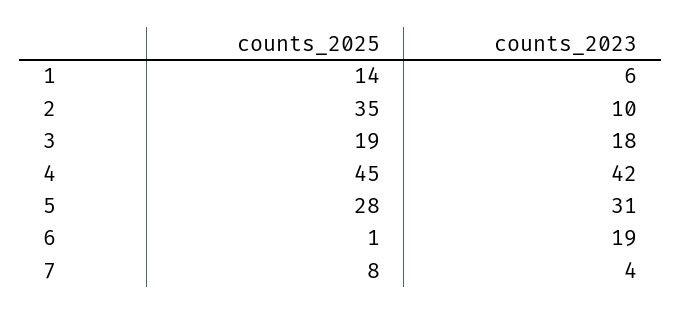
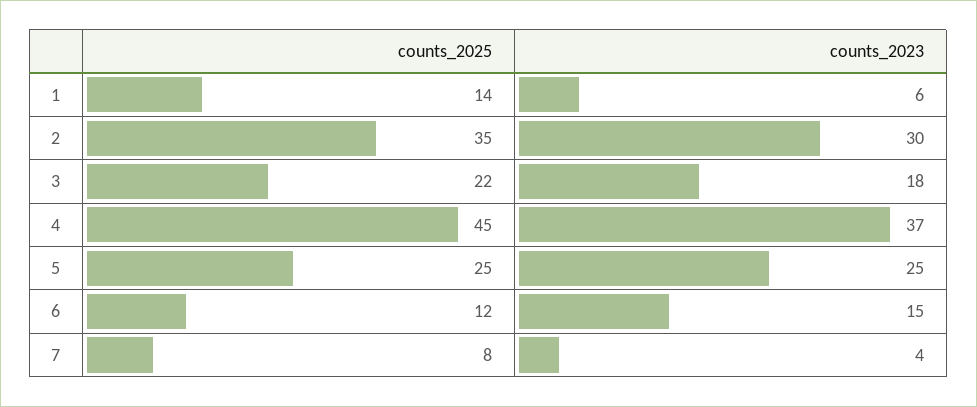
  {
    "counts_2025": {
      "1": 14,
      "2": 35,
-     "3": 19,
+     "3": 22,
      "4": 45,
-     "5": 28,
+     "5": 25,
-     "6": 1,
+     "6": 12,
      "7": 8
    },
    "counts_2023": {
      "1": 6,
-     "2": 10,
+     "2": 30,
      "3": 18,
-     "4": 42,
+     "4": 37,
-     "5": 31,
+     "5": 25,
-     "6": 19,
+     "6": 15,
      "7": 4
    }
  }

